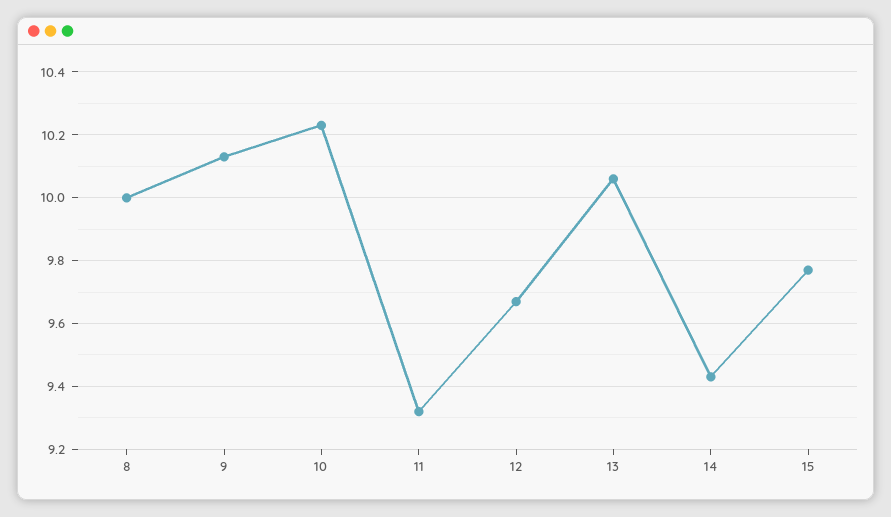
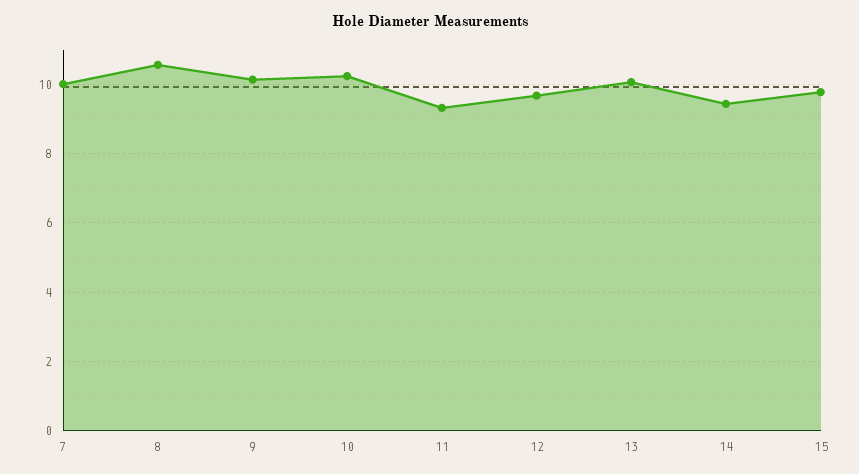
  {
-   "8": 10,
+   "8": 10.6,
    "9": 10.15,
    "10": 10.25,
    "11": 9.3,
    "12": 9.65,
    "13": 10.05,
    "14": 9.45,
-   "15": 9.75
+   "15": 9.75,
+   "7": 10
  }

